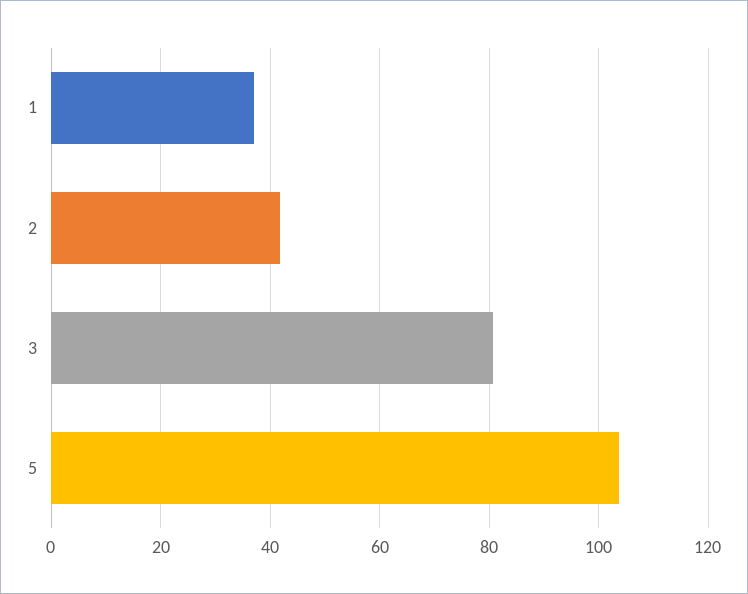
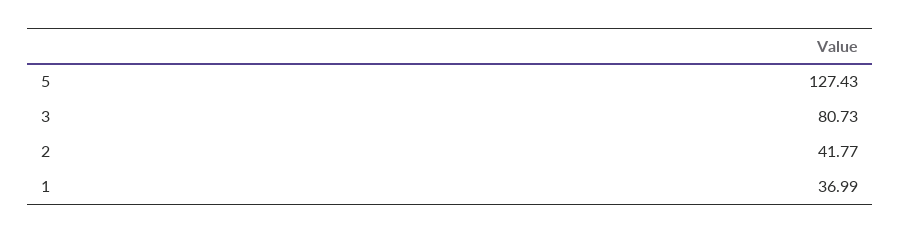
  {
    "1": 36.99,
    "2": 41.77,
    "3": 80.73,
-   "5": 104
+   "5": 127.43
  }

